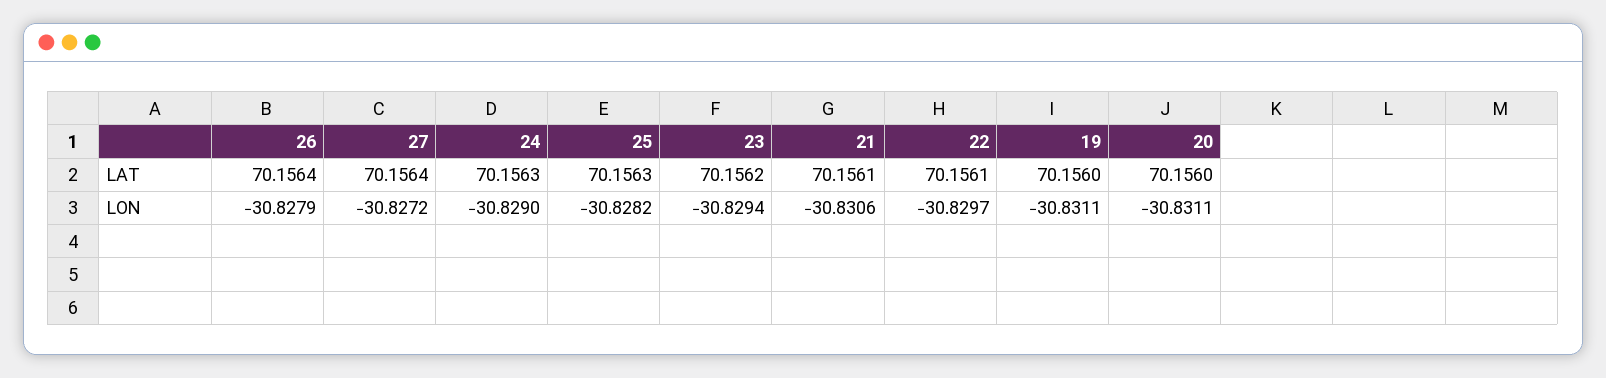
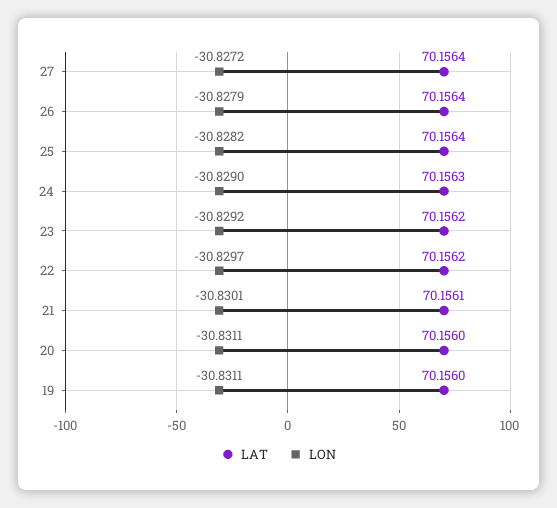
  {
    "LAT": {
      "26": 70.1564,
      "27": 70.1564,
      "24": 70.1563,
-     "25": 70.1563,
+     "25": 70.1564,
      "23": 70.1562,
      "21": 70.1561,
-     "22": 70.1561,
+     "22": 70.1562,
      "19": 70.156,
      "20": 70.156
    },
    "LON": {
      "26": -30.8279,
      "27": -30.8272,
      "24": -30.829,
      "25": -30.8282,
-     "23": -30.8294,
+     "23": -30.8292,
-     "21": -30.8306,
+     "21": -30.8301,
      "22": -30.8297,
      "19": -30.8311,
      "20": -30.8311
    }
  }

